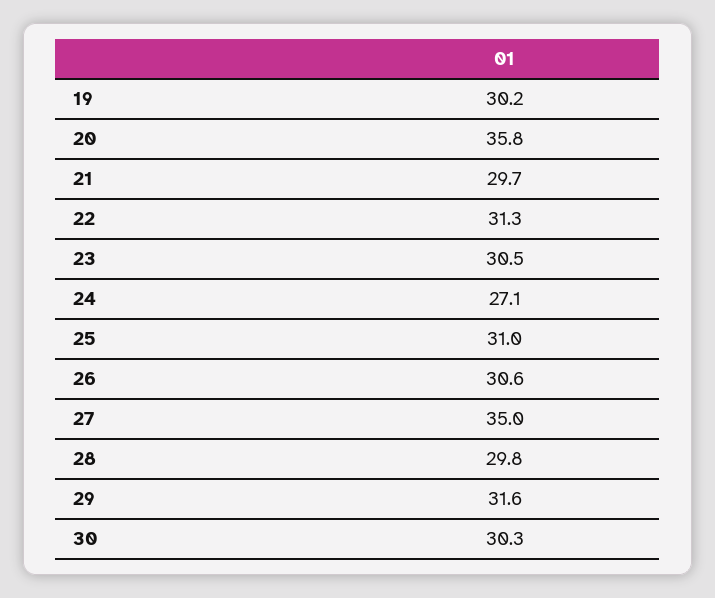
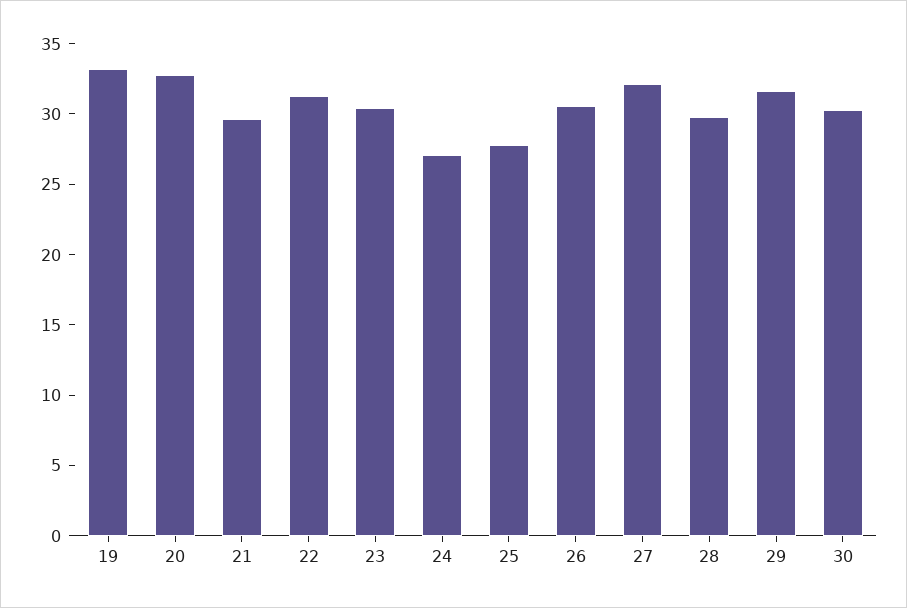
  {
-   "19": 30.2,
+   "19": 33,
-   "20": 35.8,
+   "20": 33,
    "21": 29.7,
    "22": 31.3,
    "23": 30.5,
    "24": 27.1,
-   "25": 31,
+   "25": 28,
    "26": 30.6,
-   "27": 35,
+   "27": 32,
    "28": 29.8,
    "29": 31.6,
    "30": 30.3
  }

